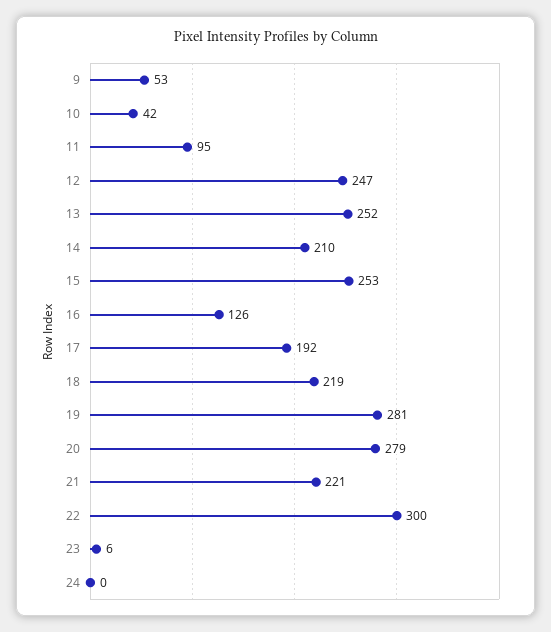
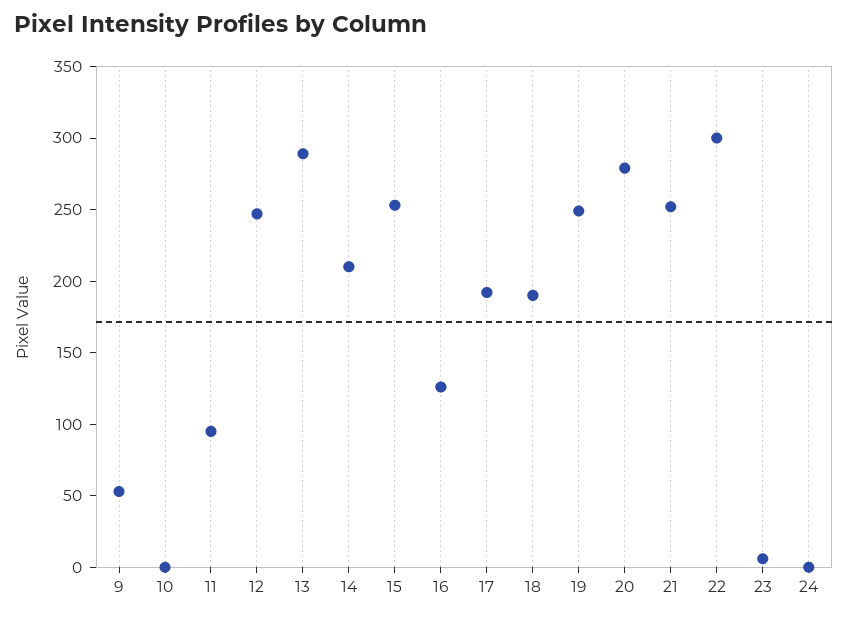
  {
    "9": 53,
-   "10": 42,
+   "10": 0,
    "11": 95,
    "12": 247,
-   "13": 252,
+   "13": 290,
    "14": 210,
    "15": 253,
    "16": 126,
    "17": 192,
-   "18": 219,
+   "18": 190,
-   "19": 281,
+   "19": 250,
    "20": 279,
-   "21": 221,
+   "21": 250,
    "22": 300,
    "23": 6,
    "24": 0
  }

